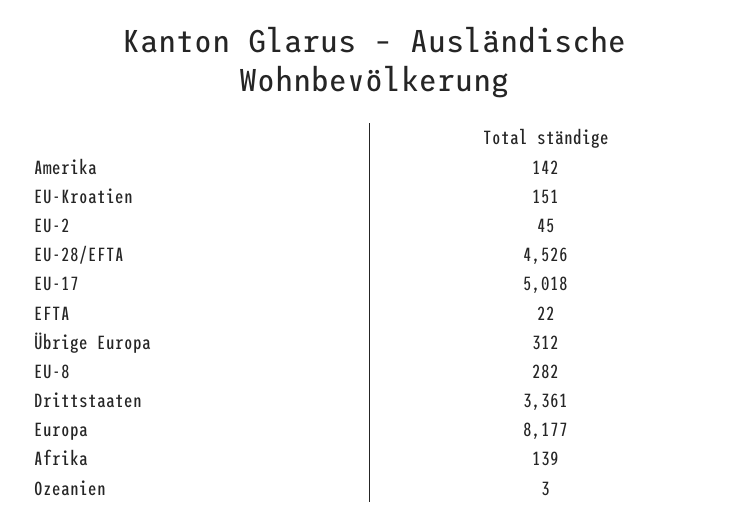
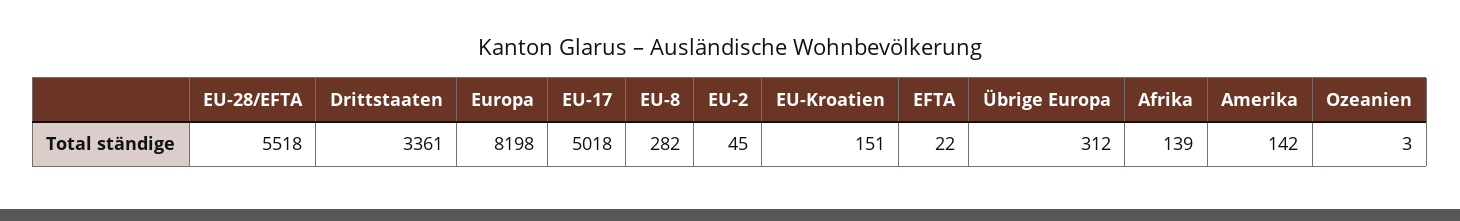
  {
    "Amerika": 142,
    "EU-Kroatien": 151,
    "EU-2": 45,
-   "EU-28/EFTA": 4526,
+   "EU-28/EFTA": 5518,
    "EU-17": 5018,
    "EFTA": 22,
    "Übrige Europa": 312,
    "EU-8": 282,
    "Drittstaaten": 3361,
-   "Europa": 8177,
+   "Europa": 8198,
    "Afrika": 139,
    "Ozeanien": 3
  }

